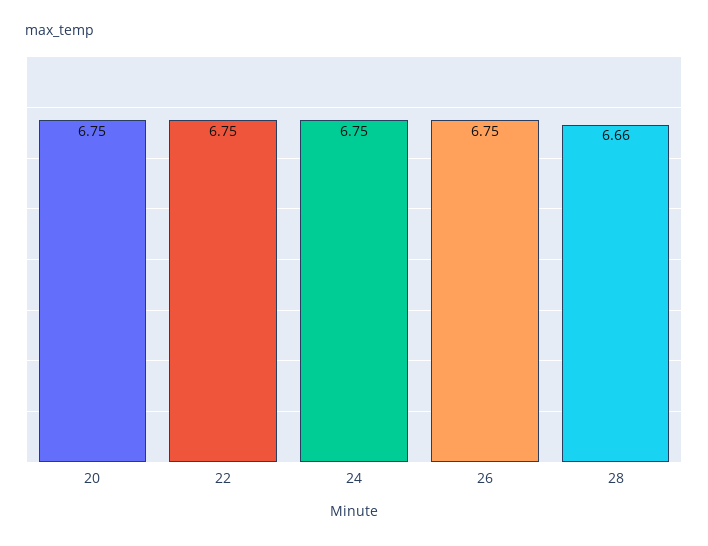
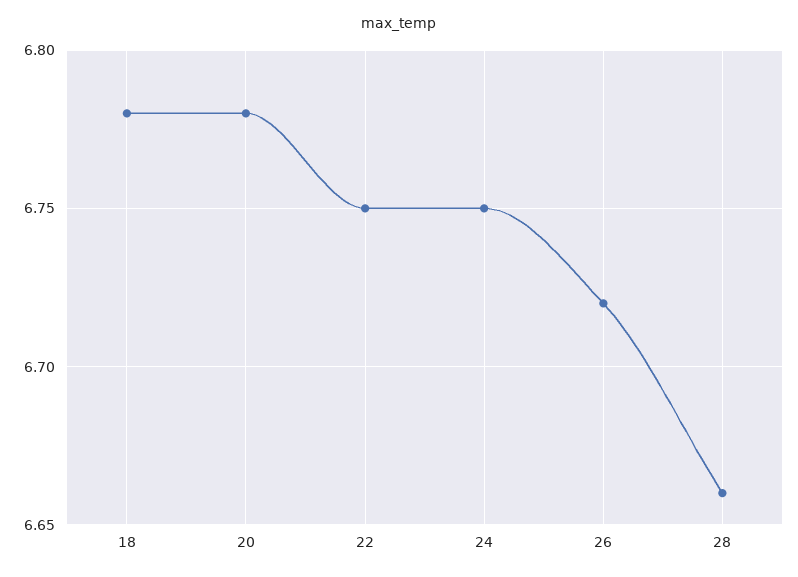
  {
-   "20": 6.75,
+   "20": 6.78,
    "22": 6.75,
    "24": 6.75,
-   "26": 6.75,
+   "26": 6.72,
-   "28": 6.66
+   "28": 6.66,
+   "18": 6.78
  }

